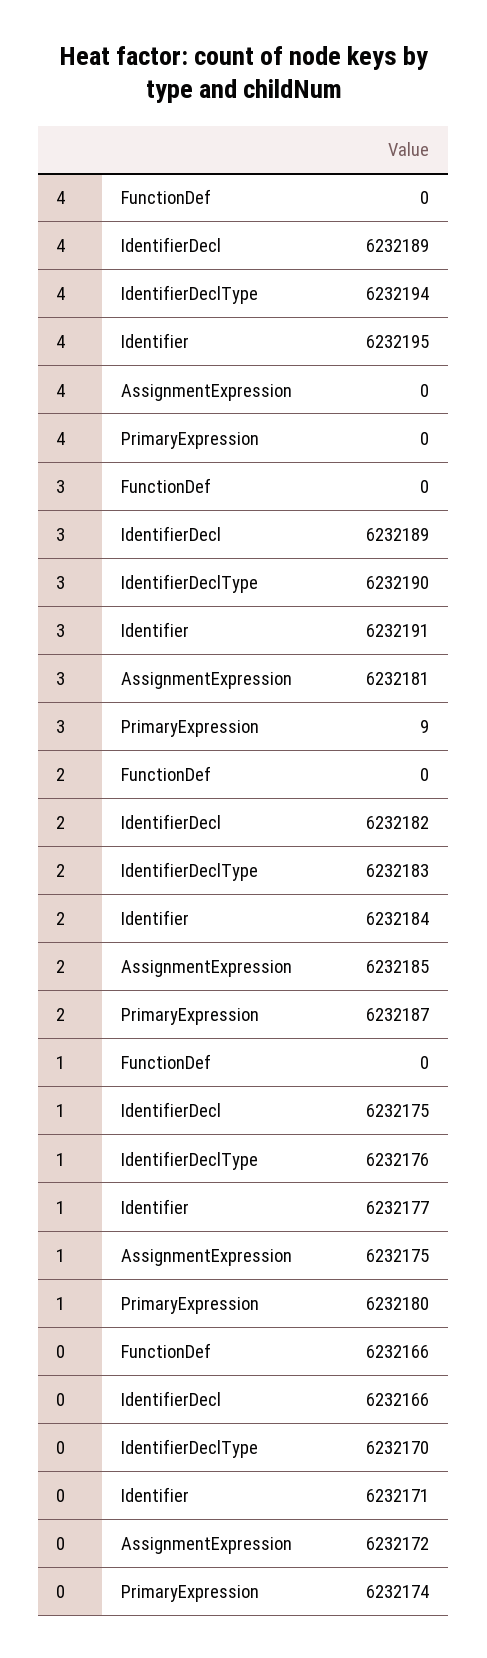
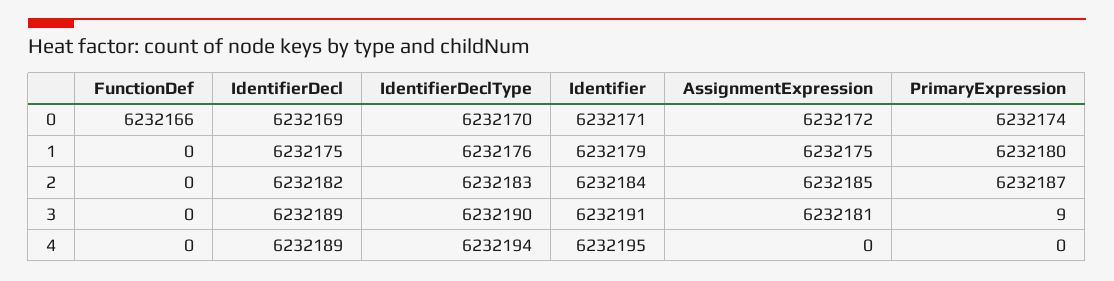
  {
    "4": {
      "FunctionDef": 0,
      "IdentifierDecl": 6232189,
      "IdentifierDeclType": 6232194,
      "Identifier": 6232195,
      "AssignmentExpression": 0,
      "PrimaryExpression": 0
    },
    "3": {
      "FunctionDef": 0,
      "IdentifierDecl": 6232189,
      "IdentifierDeclType": 6232190,
      "Identifier": 6232191,
      "AssignmentExpression": 6232181,
      "PrimaryExpression": 9
    },
    "2": {
      "FunctionDef": 0,
      "IdentifierDecl": 6232182,
      "IdentifierDeclType": 6232183,
      "Identifier": 6232184,
      "AssignmentExpression": 6232185,
      "PrimaryExpression": 6232187
    },
    "1": {
      "FunctionDef": 0,
      "IdentifierDecl": 6232175,
      "IdentifierDeclType": 6232176,
-     "Identifier": 6232177,
+     "Identifier": 6232179,
      "AssignmentExpression": 6232175,
      "PrimaryExpression": 6232180
    },
    "0": {
      "FunctionDef": 6232166,
-     "IdentifierDecl": 6232166,
+     "IdentifierDecl": 6232169,
      "IdentifierDeclType": 6232170,
      "Identifier": 6232171,
      "AssignmentExpression": 6232172,
      "PrimaryExpression": 6232174
    }
  }

